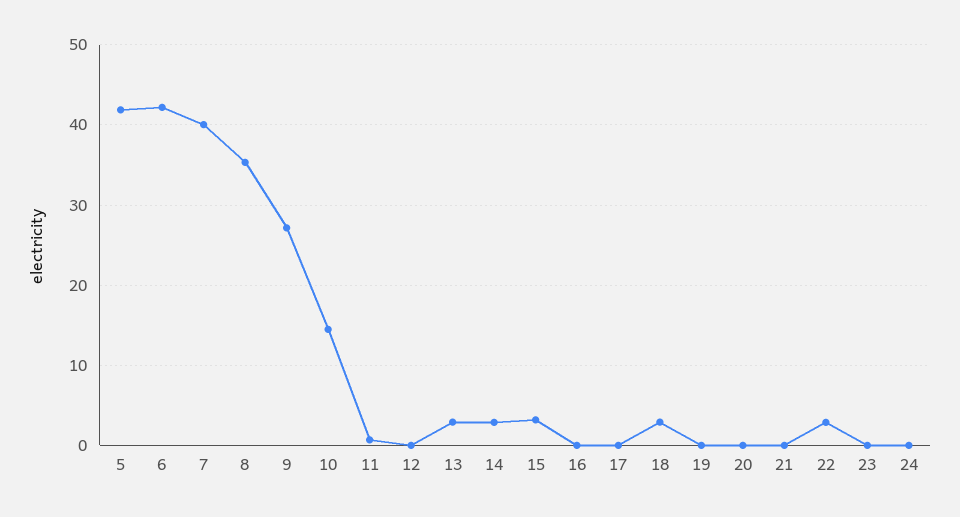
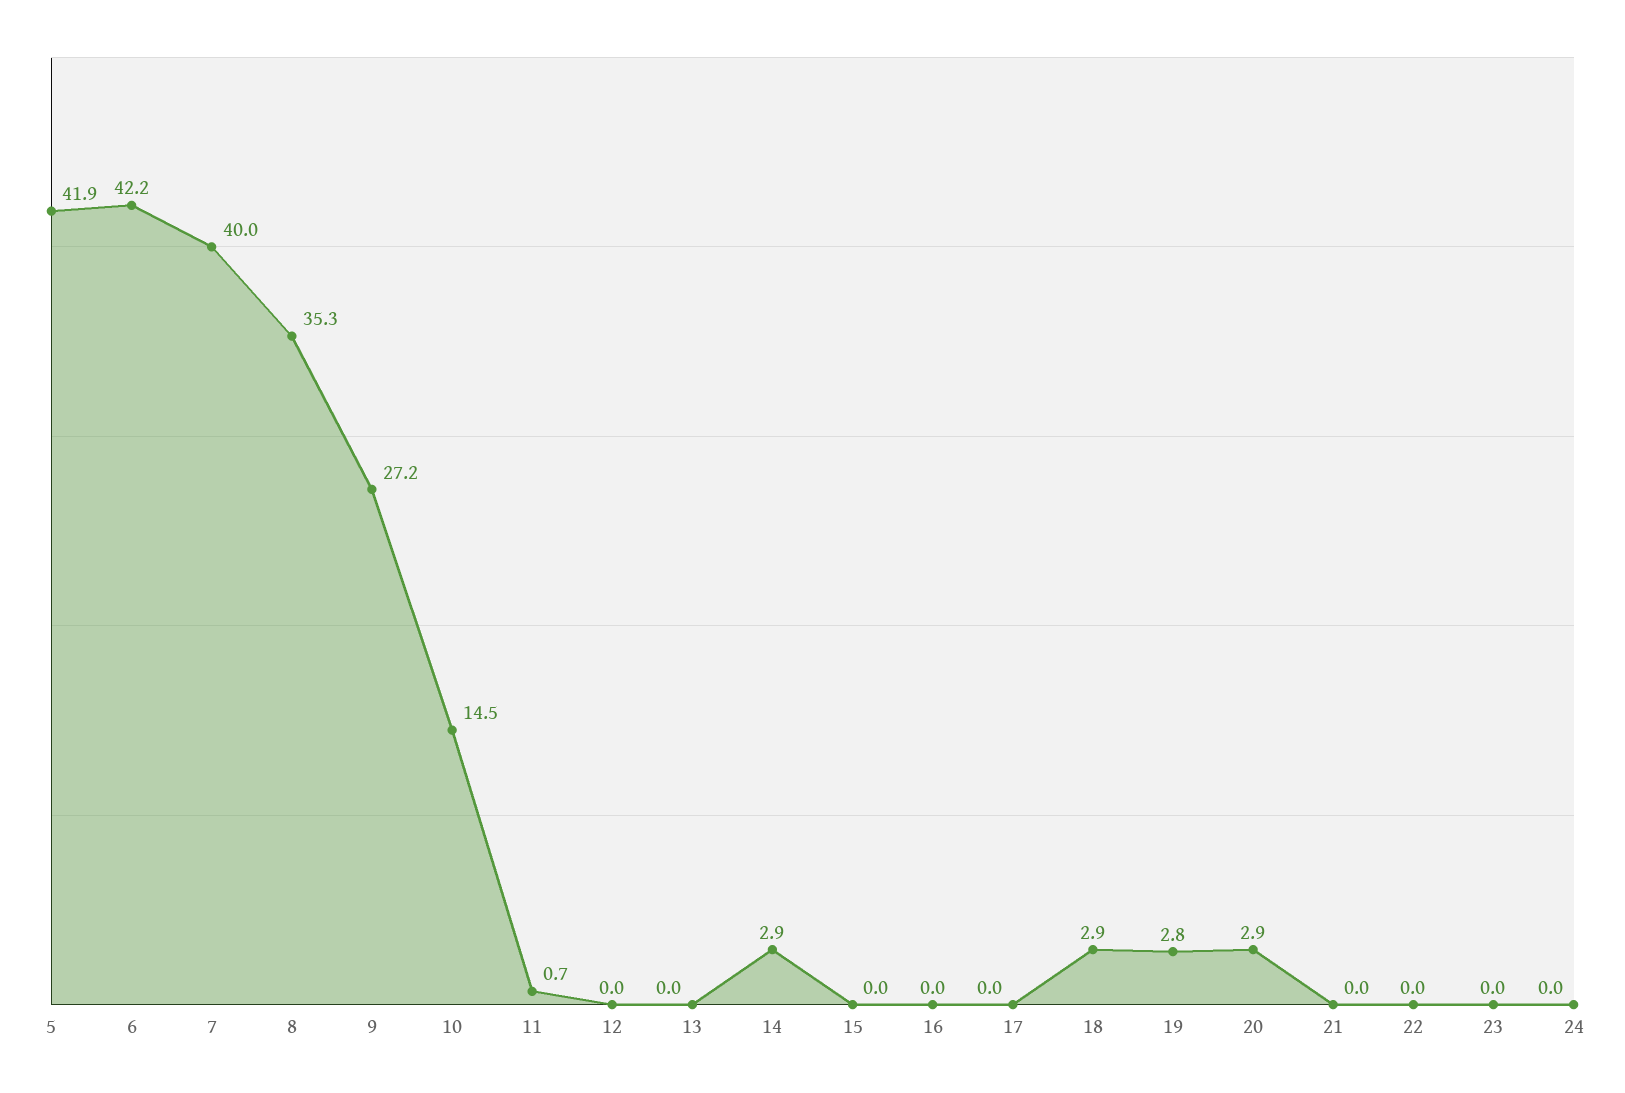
  {
    "5": 41.9,
    "6": 42.2,
    "7": 40,
    "8": 35.3,
    "9": 27.2,
    "10": 14.5,
    "11": 0.7,
    "12": 0,
-   "13": 3,
+   "13": 0,
    "14": 2.9,
-   "15": 3,
+   "15": 0,
    "16": 0,
    "17": 0,
    "18": 2.9,
-   "19": 0,
+   "19": 2.8,
-   "20": 0,
+   "20": 2.9,
    "21": 0,
-   "22": 3,
+   "22": 0,
    "23": 0,
    "24": 0
  }

